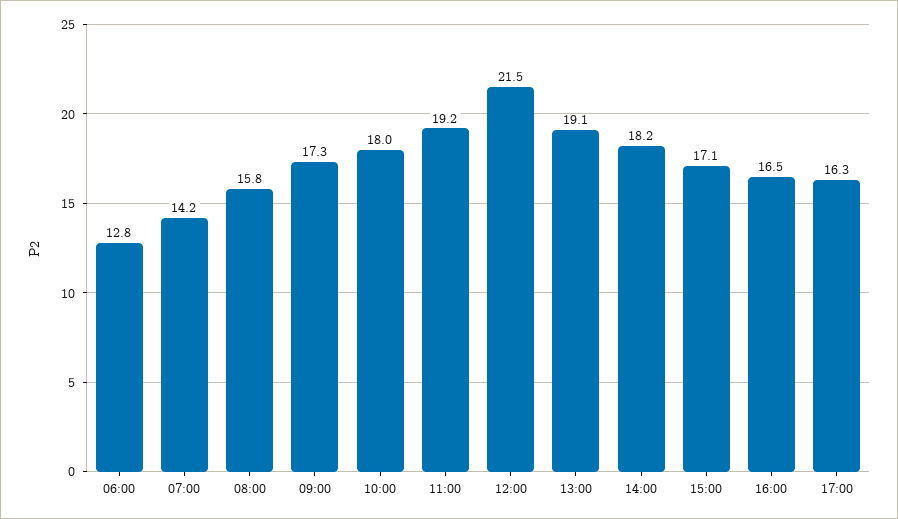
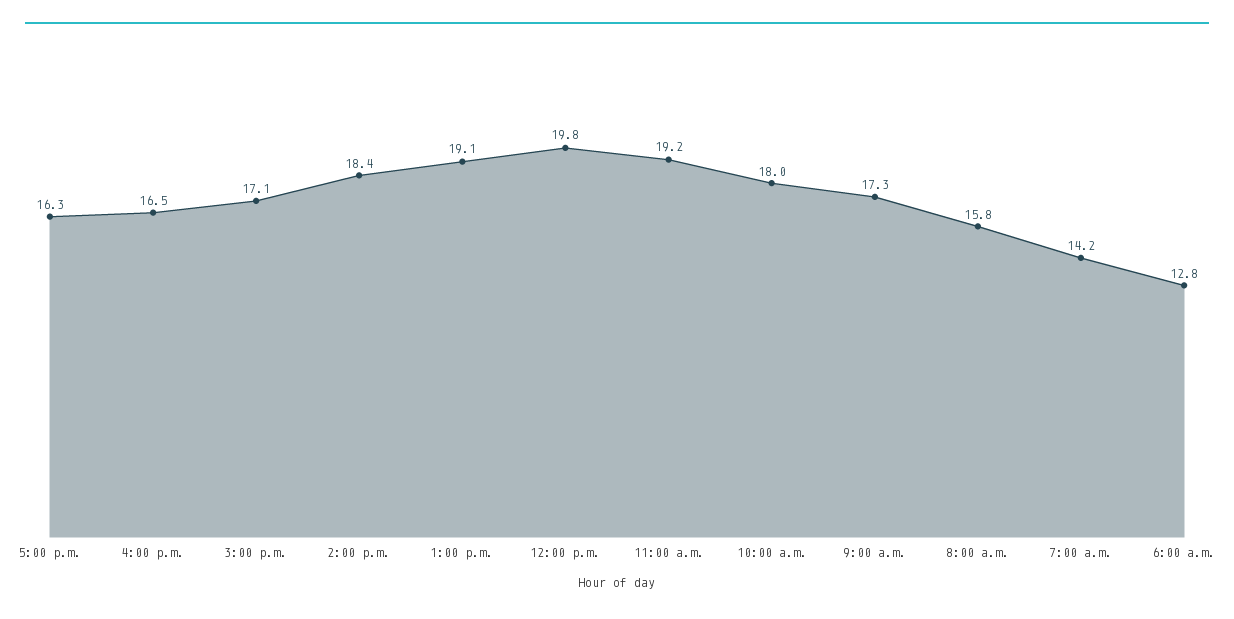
  {
    "06:00": 12.8,
    "07:00": 14.2,
    "08:00": 15.8,
    "09:00": 17.3,
    "10:00": 18,
    "11:00": 19.2,
-   "12:00": 21.5,
+   "12:00": 19.8,
    "13:00": 19.1,
-   "14:00": 18.2,
+   "14:00": 18.4,
    "15:00": 17.1,
    "16:00": 16.5,
    "17:00": 16.3
  }

